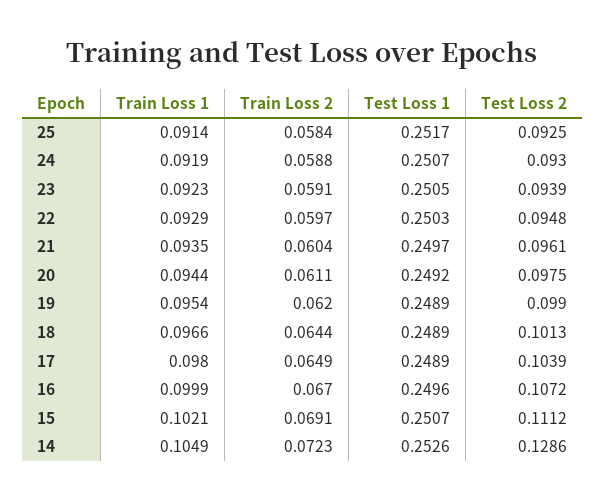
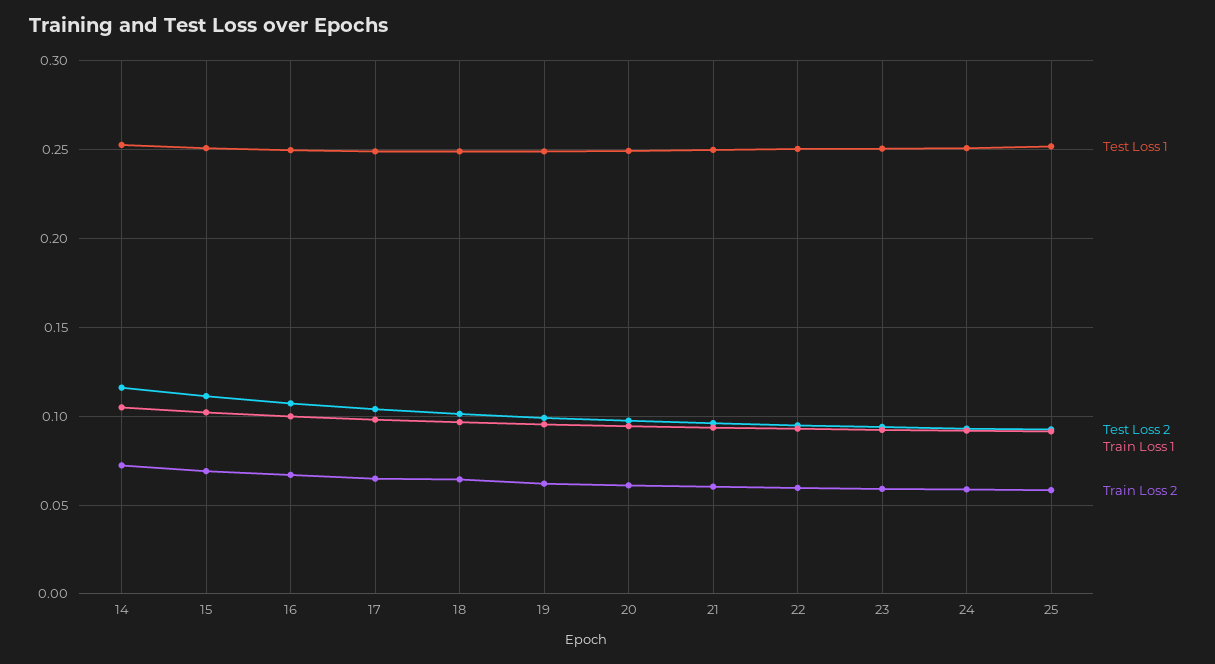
  {
    "Train Loss 1": {
      "25": 0.0914,
      "24": 0.0919,
      "23": 0.0923,
      "22": 0.0929,
      "21": 0.0935,
      "20": 0.0944,
      "19": 0.0954,
      "18": 0.0966,
      "17": 0.098,
      "16": 0.0999,
      "15": 0.1021,
      "14": 0.1049
    },
    "Train Loss 2": {
      "25": 0.0584,
      "24": 0.0588,
      "23": 0.0591,
      "22": 0.0597,
      "21": 0.0604,
      "20": 0.0611,
      "19": 0.062,
      "18": 0.0644,
      "17": 0.0649,
      "16": 0.067,
      "15": 0.0691,
      "14": 0.0723
    },
    "Test Loss 1": {
      "25": 0.2517,
      "24": 0.2507,
      "23": 0.2505,
      "22": 0.2503,
      "21": 0.2497,
      "20": 0.2492,
      "19": 0.2489,
      "18": 0.2489,
      "17": 0.2489,
      "16": 0.2496,
      "15": 0.2507,
      "14": 0.2526
    },
    "Test Loss 2": {
      "25": 0.0925,
      "24": 0.093,
      "23": 0.0939,
      "22": 0.0948,
      "21": 0.0961,
      "20": 0.0975,
      "19": 0.099,
      "18": 0.1013,
      "17": 0.1039,
      "16": 0.1072,
      "15": 0.1112,
-     "14": 0.1286
+     "14": 0.115
    }
  }

